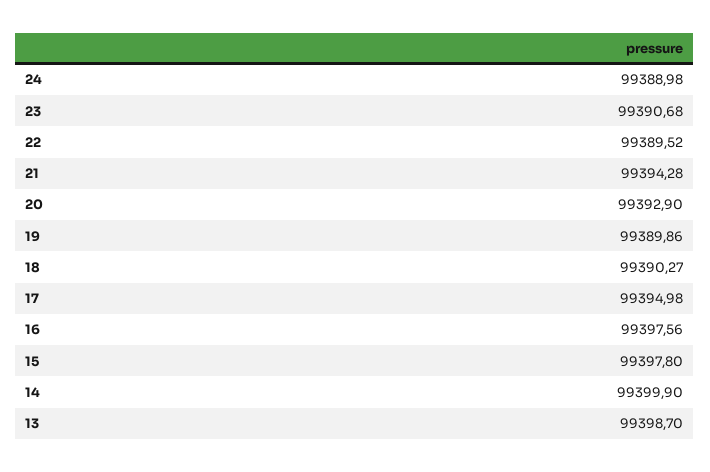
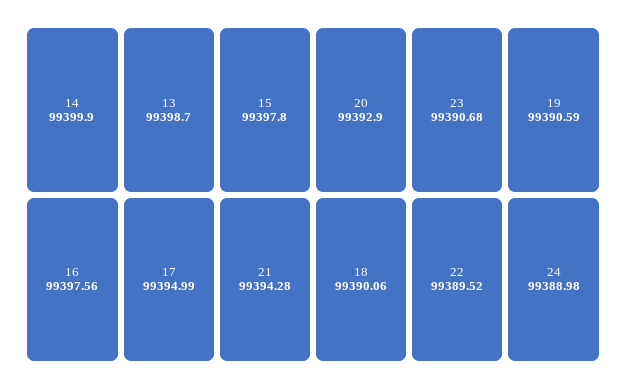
  {
    "24": 99388.98,
    "23": 99390.68,
    "22": 99389.52,
    "21": 99394.28,
    "20": 99392.9,
-   "19": 99389.86,
+   "19": 99390.59,
-   "18": 99390.27,
+   "18": 99390.06,
-   "17": 99394.98,
+   "17": 99394.99,
    "16": 99397.56,
    "15": 99397.8,
    "14": 99399.9,
    "13": 99398.7
  }

